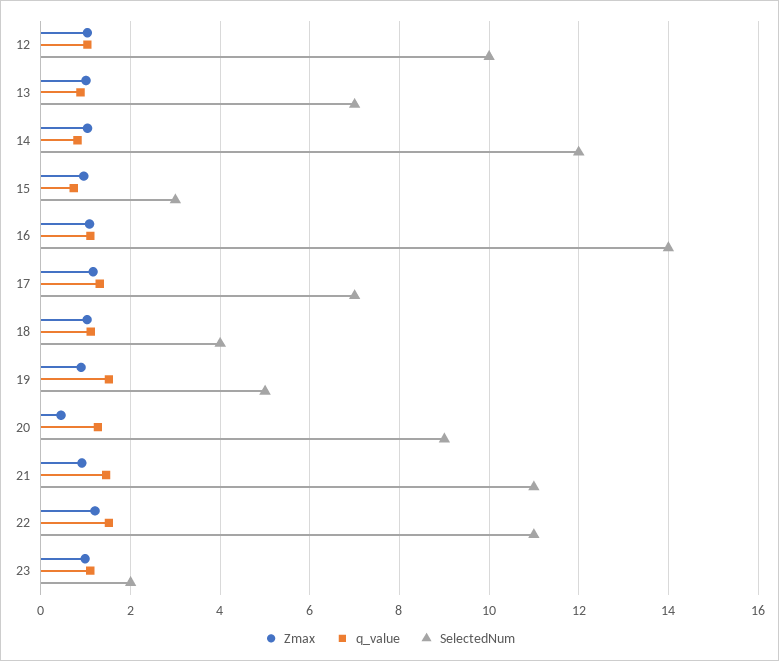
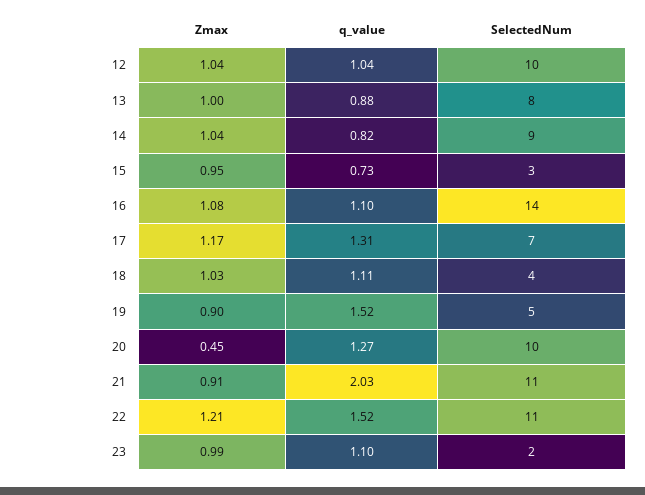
  {
    "Zmax": {
      "12": 1.04,
      "13": 1,
      "14": 1.04,
      "15": 0.95,
      "16": 1.08,
      "17": 1.17,
      "18": 1.03,
      "19": 0.9,
      "20": 0.45,
      "21": 0.91,
      "22": 1.21,
      "23": 0.99
    },
    "q_value": {
      "12": 1.04,
      "13": 0.88,
      "14": 0.82,
      "15": 0.73,
      "16": 1.1,
      "17": 1.31,
      "18": 1.11,
      "19": 1.52,
      "20": 1.27,
-     "21": 1.4,
+     "21": 2.03,
      "22": 1.52,
      "23": 1.1
    },
    "SelectedNum": {
      "12": 10,
-     "13": 7,
+     "13": 8,
-     "14": 12,
+     "14": 9,
      "15": 3,
      "16": 14,
      "17": 7,
      "18": 4,
      "19": 5,
-     "20": 9,
+     "20": 10,
      "21": 11,
      "22": 11,
      "23": 2
    }
  }

